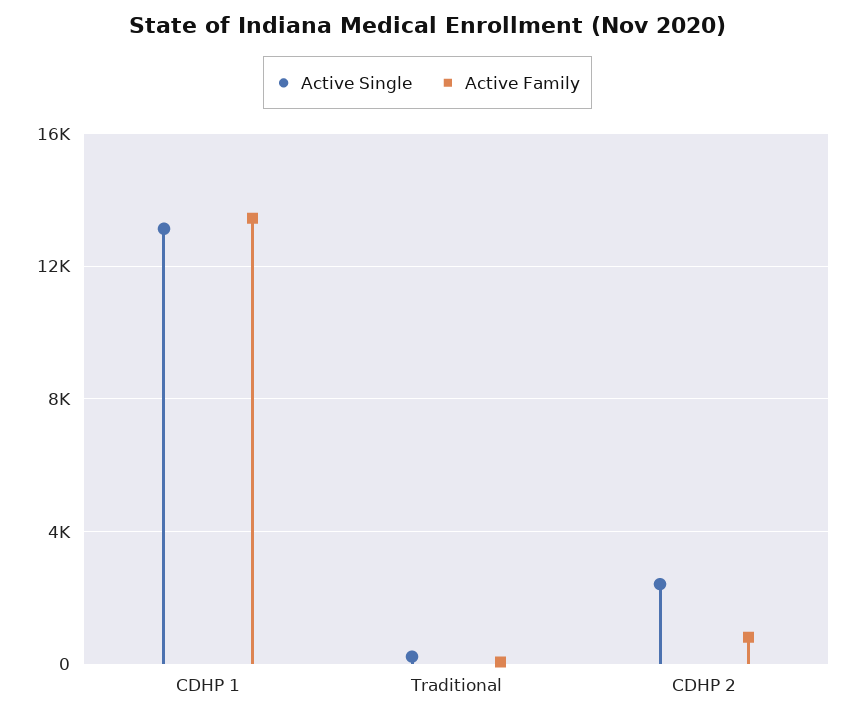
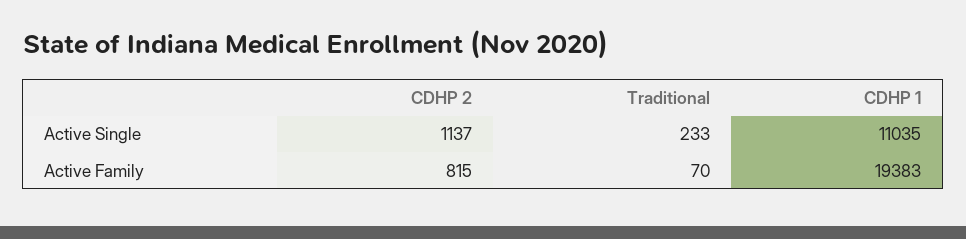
  {
    "Active Single": {
-     "CDHP 1": 13000,
+     "CDHP 1": 11035,
      "Traditional": 233,
-     "CDHP 2": 2500
+     "CDHP 2": 1137
    },
    "Active Family": {
-     "CDHP 1": 13500,
+     "CDHP 1": 19383,
      "Traditional": 70,
      "CDHP 2": 815
    }
  }

